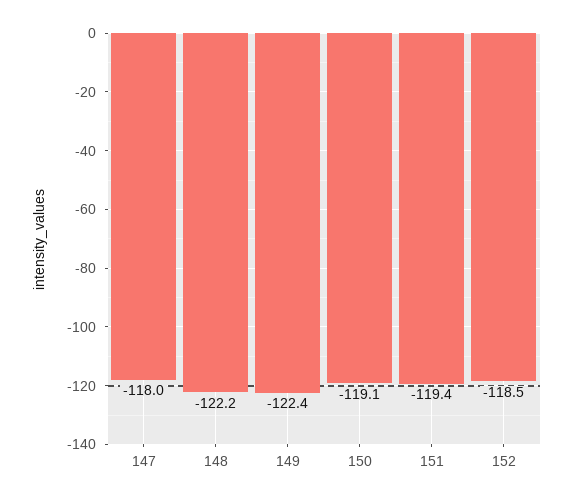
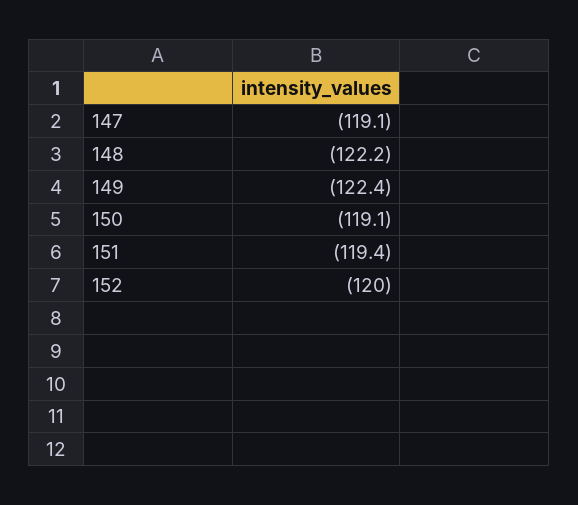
  {
-   "147": -118,
+   "147": -119.1,
    "148": -122.2,
    "149": -122.4,
    "150": -119.1,
    "151": -119.4,
-   "152": -118.5
+   "152": -120
  }

